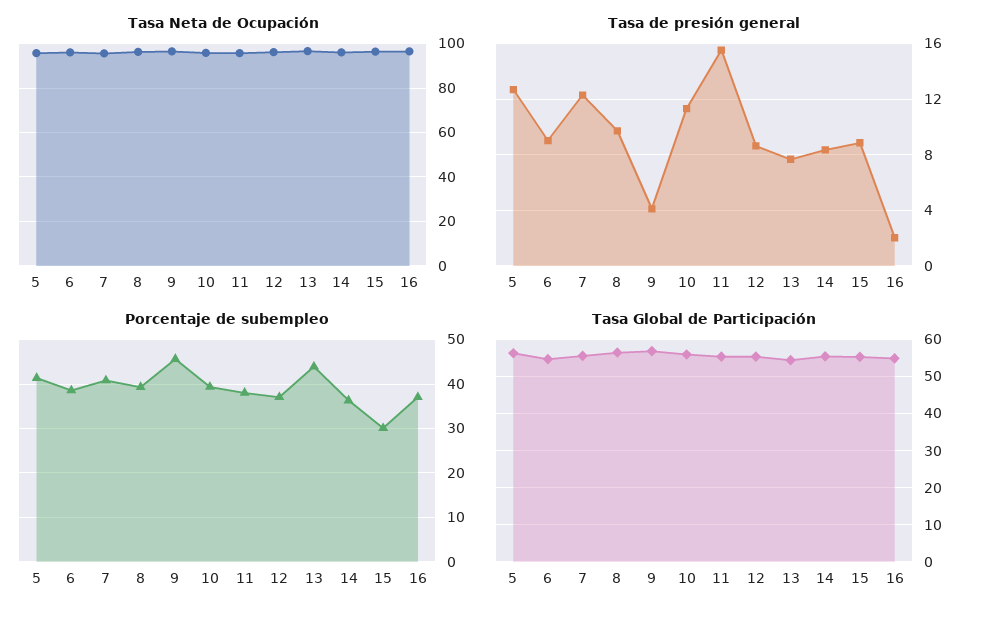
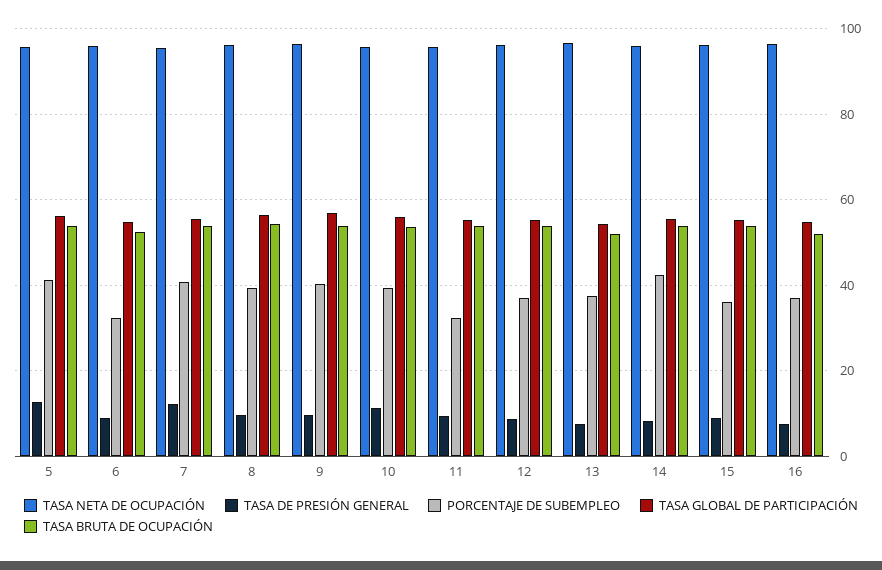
  {
    "Tasa Neta de Ocupación": {
      "5": 96,
      "6": 96,
      "7": 96,
      "8": 96,
      "9": 96,
      "10": 96,
      "11": 96,
      "12": 96,
      "13": 96,
      "14": 96,
      "15": 96,
      "16": 96
    },
    "Tasa de presión general": {
      "5": 12.5,
      "6": 9,
      "7": 12.5,
      "8": 9.5,
-     "9": 4,
+     "9": 10,
      "10": 11.5,
-     "11": 15.5,
+     "11": 10,
      "12": 8.5,
      "13": 7.5,
      "14": 8.5,
      "15": 9,
-     "16": 2
+     "16": 8
    },
    "Porcentaje de subempleo": {
      "5": 42,
-     "6": 38,
+     "6": 32,
      "7": 40,
      "8": 40,
-     "9": 46,
+     "9": 40,
      "10": 40,
-     "11": 38,
+     "11": 32,
      "12": 38,
-     "13": 44,
+     "13": 38,
-     "14": 36,
+     "14": 42,
-     "15": 30,
+     "15": 36,
      "16": 38
    },
    "Tasa Global de Participación": {
      "5": 56,
      "6": 54,
      "7": 56,
      "8": 56,
      "9": 56,
      "10": 56,
      "11": 56,
      "12": 56,
      "13": 54,
      "14": 56,
      "15": 56,
      "16": 54
-   }
+   },
+   "TASA BRUTA DE OCUPACIÓN": {
+     "5": 54,
+     "6": 52,
+     "7": 54,
+     "8": 54,
+     "9": 54,
+     "10": 54,
+     "11": 54,
+     "12": 54,
+     "13": 52,
+     "14": 54,
+     "15": 54,
+     "16": 52
+   }
  }

